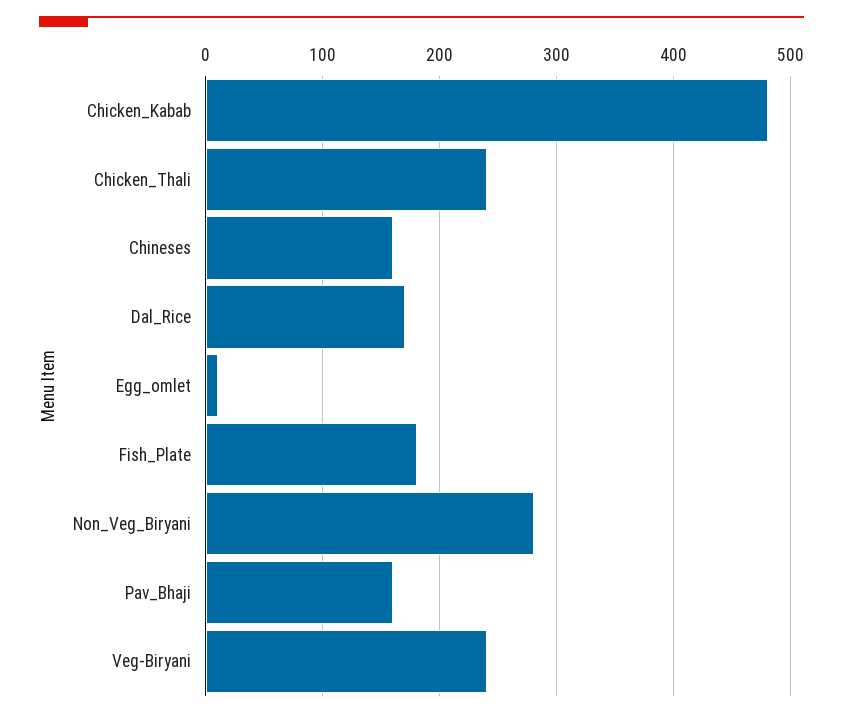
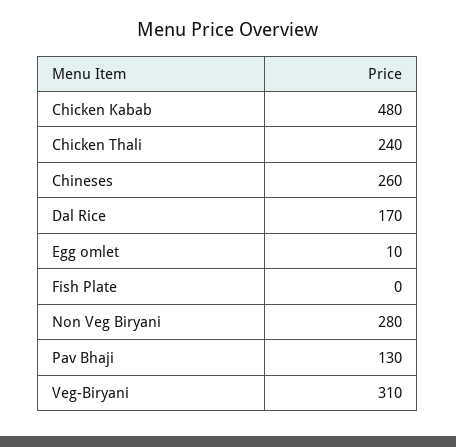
  {
    "Chicken_Kabab": 480,
    "Chicken_Thali": 240,
-   "Chineses": 160,
+   "Chineses": 260,
    "Dal_Rice": 170,
    "Egg_omlet": 10,
-   "Fish_Plate": 180,
+   "Fish_Plate": 0,
    "Non_Veg_Biryani": 280,
-   "Pav_Bhaji": 160,
+   "Pav_Bhaji": 130,
-   "Veg-Biryani": 240
+   "Veg-Biryani": 310
  }

